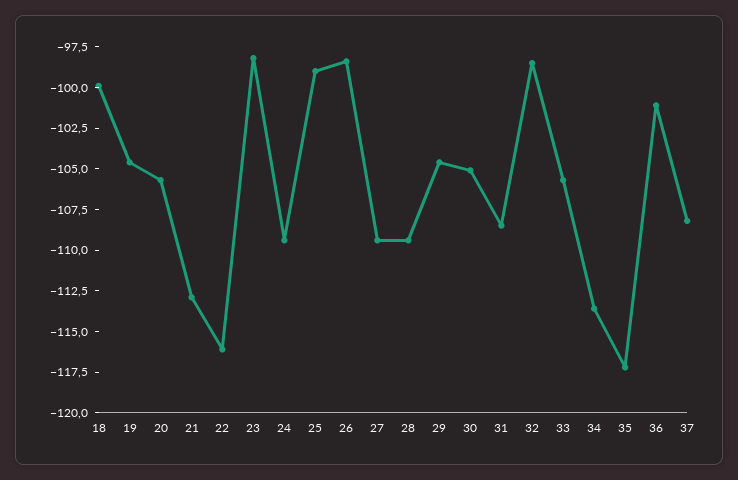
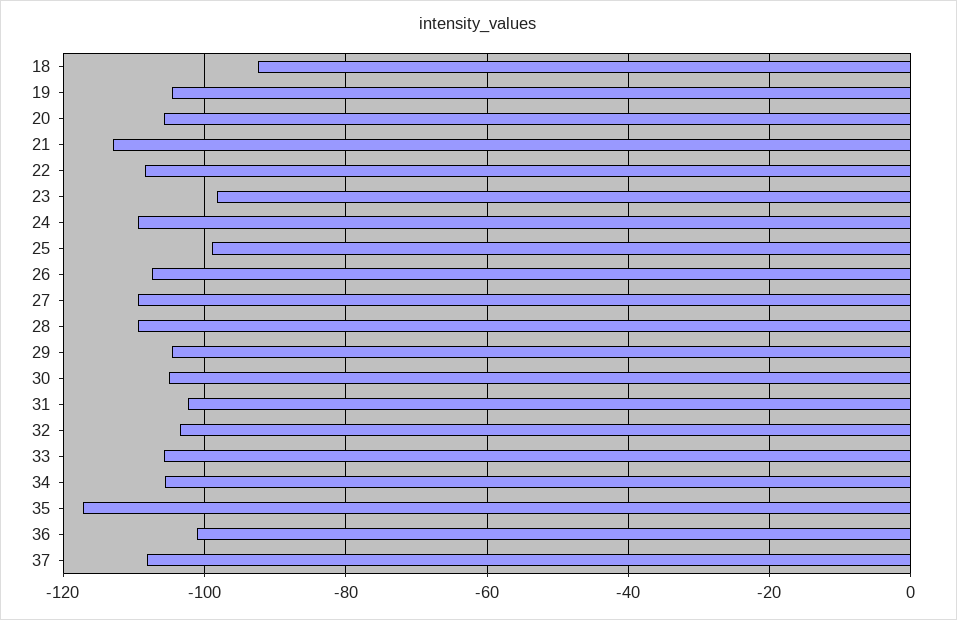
  {
-   "18": -100,
+   "18": -92,
    "19": -104.5,
    "20": -105.5,
    "21": -113,
-   "22": -116,
+   "22": -108,
    "23": -98,
    "24": -109.5,
    "25": -99,
-   "26": -98.5,
+   "26": -108,
    "27": -109.5,
    "28": -109.5,
    "29": -104.5,
    "30": -105,
-   "31": -108.5,
+   "31": -102,
-   "32": -98.5,
+   "32": -104,
    "33": -105.5,
-   "34": -113.5,
+   "34": -106,
    "35": -117,
    "36": -101,
    "37": -108
  }

